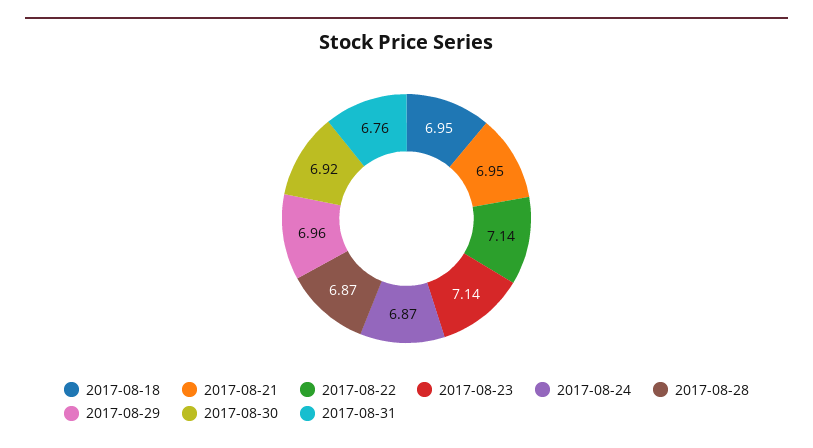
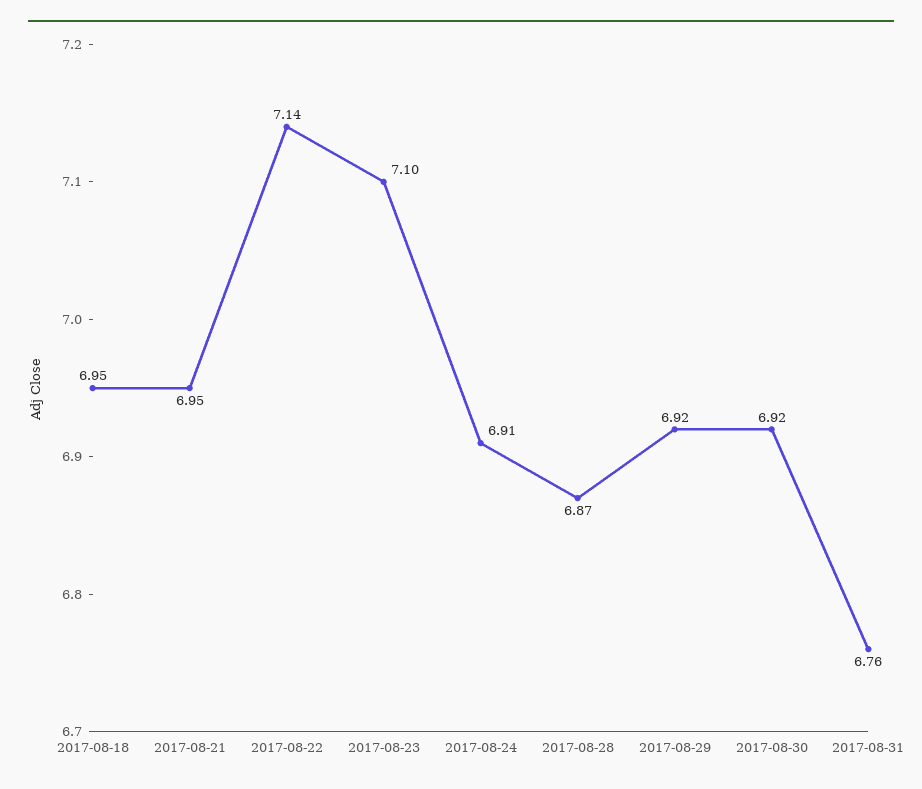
  {
    "2017-08-18": 6.95,
    "2017-08-21": 6.95,
    "2017-08-22": 7.14,
-   "2017-08-23": 7.14,
+   "2017-08-23": 7.1,
-   "2017-08-24": 6.87,
+   "2017-08-24": 6.91,
    "2017-08-28": 6.87,
-   "2017-08-29": 6.96,
+   "2017-08-29": 6.92,
    "2017-08-30": 6.92,
    "2017-08-31": 6.76
  }

